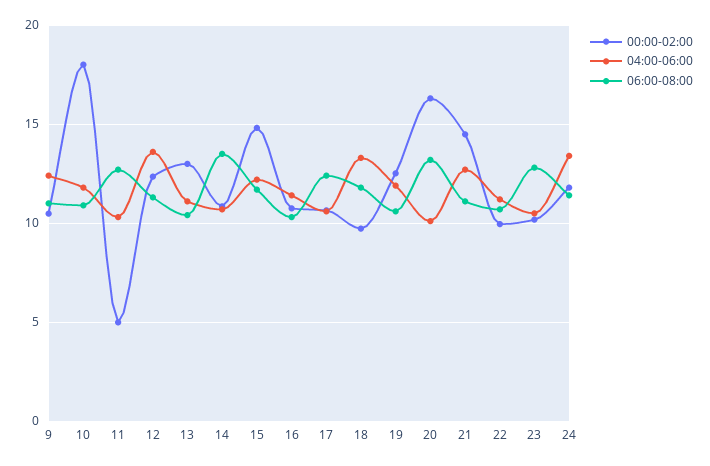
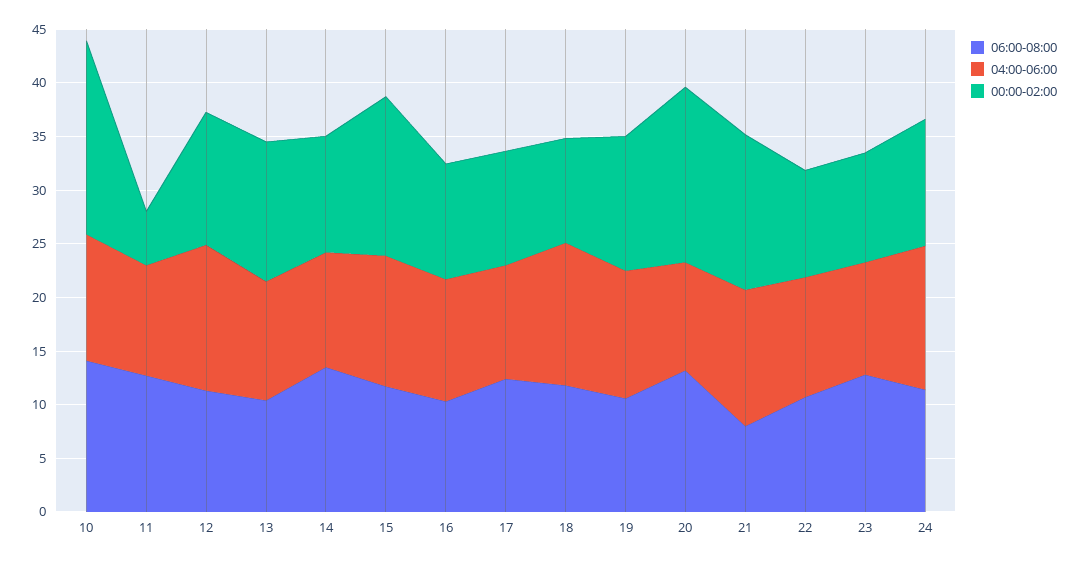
  {
    "00:00-02:00": {
-     "9": 10.5,
      "10": 18,
      "11": 5,
      "12": 12.5,
      "13": 13,
      "14": 11,
      "15": 15,
      "16": 11,
      "17": 10.5,
      "18": 9.5,
      "19": 12.5,
      "20": 16.5,
      "21": 14.5,
      "22": 10,
      "23": 10,
      "24": 12
    },
    "04:00-06:00": {
-     "9": 12.5,
      "10": 12,
      "11": 10.5,
      "12": 13.5,
      "13": 11,
      "14": 10.5,
      "15": 12,
      "16": 11.5,
      "17": 10.5,
      "18": 13.5,
      "19": 12,
      "20": 10,
      "21": 12.5,
      "22": 11,
      "23": 10.5,
      "24": 13.5
    },
    "06:00-08:00": {
-     "9": 11,
-     "10": 11,
+     "10": 14,
      "11": 12.5,
      "12": 11.5,
      "13": 10.5,
      "14": 13.5,
      "15": 11.5,
      "16": 10.5,
      "17": 12.5,
      "18": 12,
      "19": 10.5,
      "20": 13,
-     "21": 11,
+     "21": 8,
      "22": 10.5,
      "23": 13,
      "24": 11.5
    }
  }

